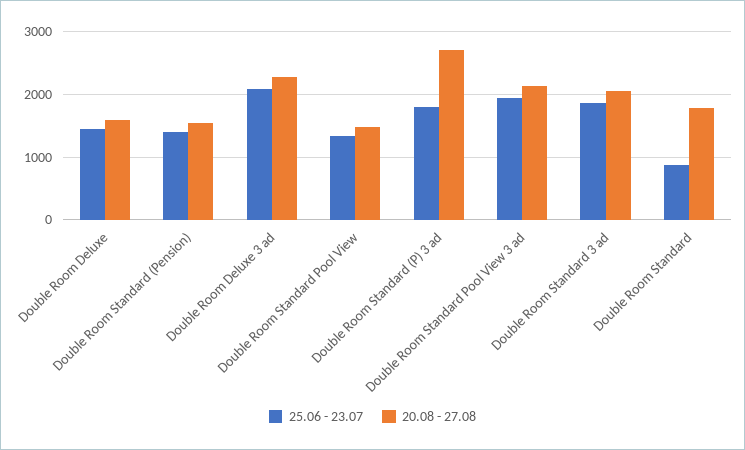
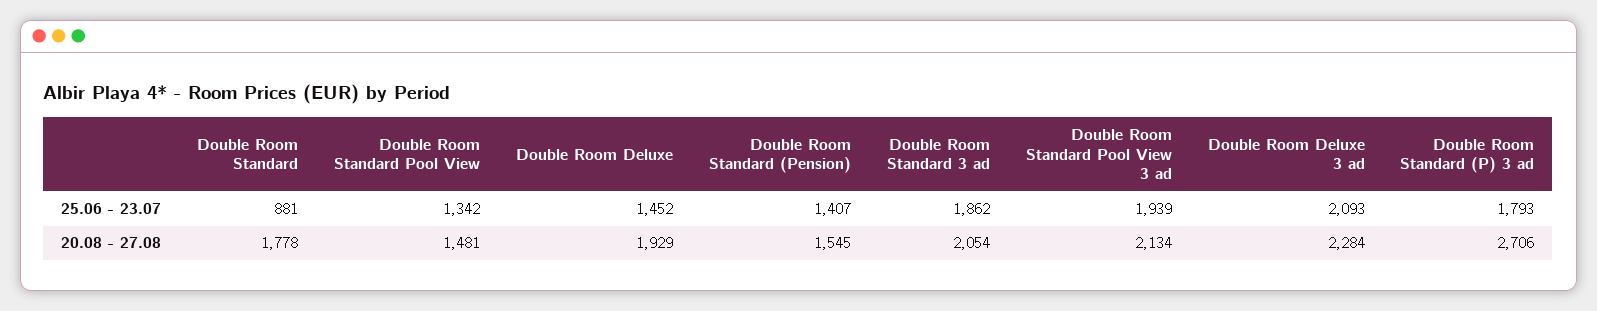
  {
    "25.06 - 23.07": {
      "Double Room Deluxe": 1452,
      "Double Room Standard (Pension)": 1407,
      "Double Room Deluxe 3 ad": 2093,
      "Double Room Standard Pool View": 1342,
      "Double Room Standard (P) 3 ad": 1793,
      "Double Room Standard Pool View 3 ad": 1939,
      "Double Room Standard 3 ad": 1862,
      "Double Room Standard": 881
    },
    "20.08 - 27.08": {
-     "Double Room Deluxe": 1600,
+     "Double Room Deluxe": 1929,
      "Double Room Standard (Pension)": 1545,
      "Double Room Deluxe 3 ad": 2284,
      "Double Room Standard Pool View": 1481,
      "Double Room Standard (P) 3 ad": 2706,
      "Double Room Standard Pool View 3 ad": 2134,
      "Double Room Standard 3 ad": 2054,
      "Double Room Standard": 1778
    }
  }

